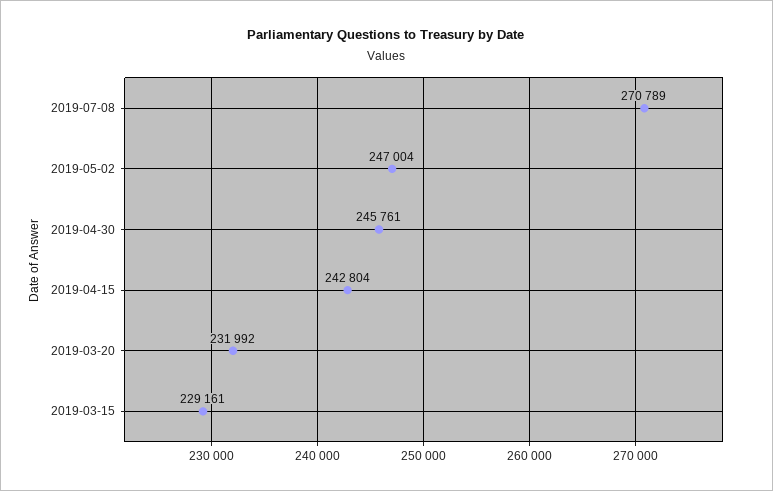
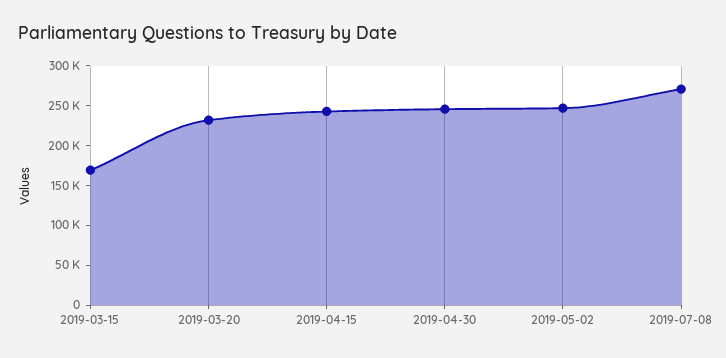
  {
    "2019-07-08": 270789,
    "2019-05-02": 247004,
    "2019-04-30": 245761,
    "2019-04-15": 242804,
    "2019-03-20": 231992,
-   "2019-03-15": 229161
+   "2019-03-15": 175000
  }

